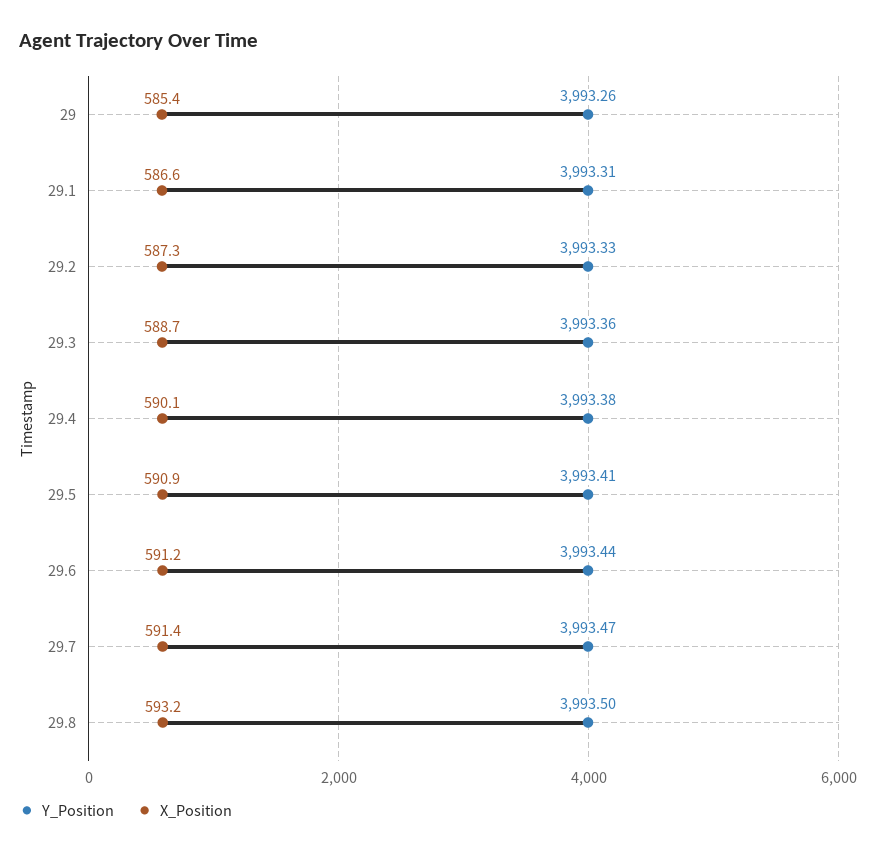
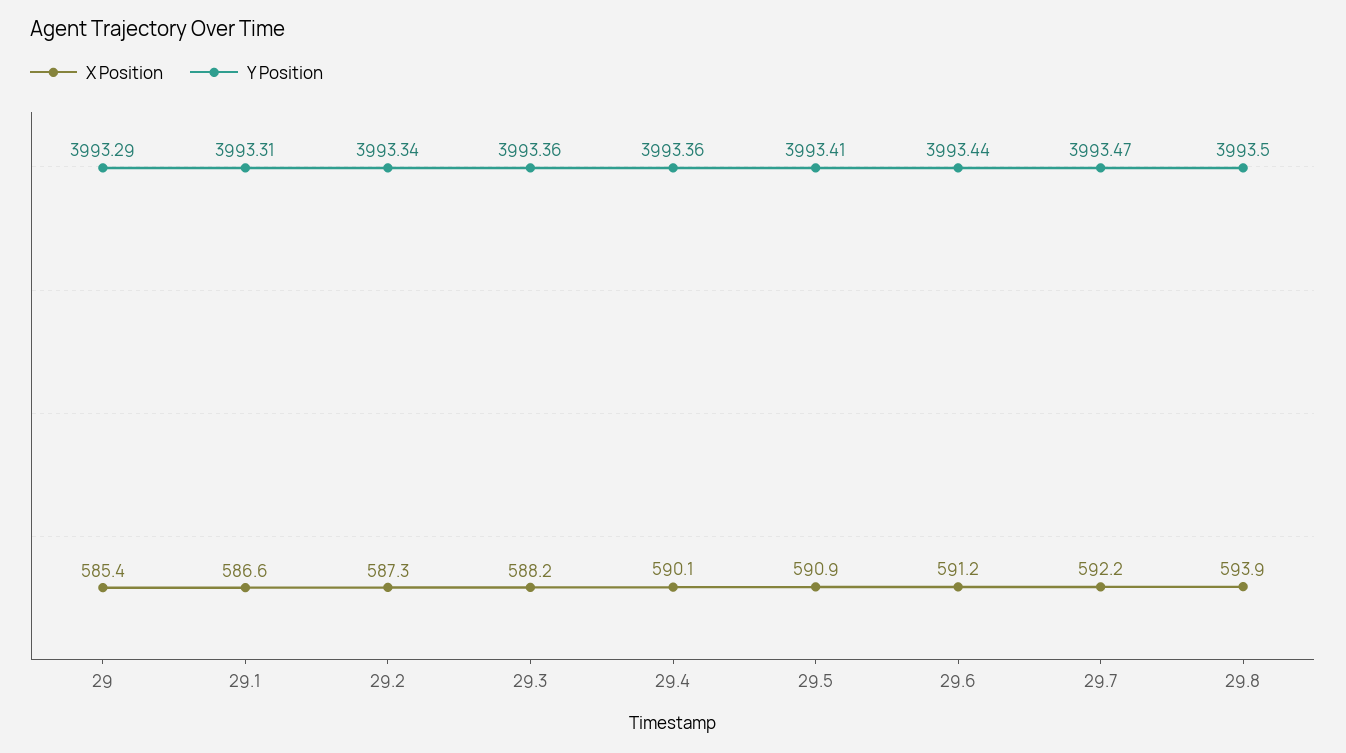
  {
    "Y_Position": {
-     "29": 3993.26,
+     "29": 3993.29,
      "29.1": 3993.31,
-     "29.2": 3993.33,
+     "29.2": 3993.34,
      "29.3": 3993.36,
-     "29.4": 3993.38,
+     "29.4": 3993.36,
      "29.5": 3993.41,
      "29.6": 3993.44,
      "29.7": 3993.47,
      "29.8": 3993.5
    },
    "X_Position": {
      "29": 585.4,
      "29.1": 586.6,
      "29.2": 587.3,
-     "29.3": 588.7,
+     "29.3": 588.2,
      "29.4": 590.1,
      "29.5": 590.9,
      "29.6": 591.2,
-     "29.7": 591.4,
+     "29.7": 592.2,
-     "29.8": 593.2
+     "29.8": 593.9
    }
  }

